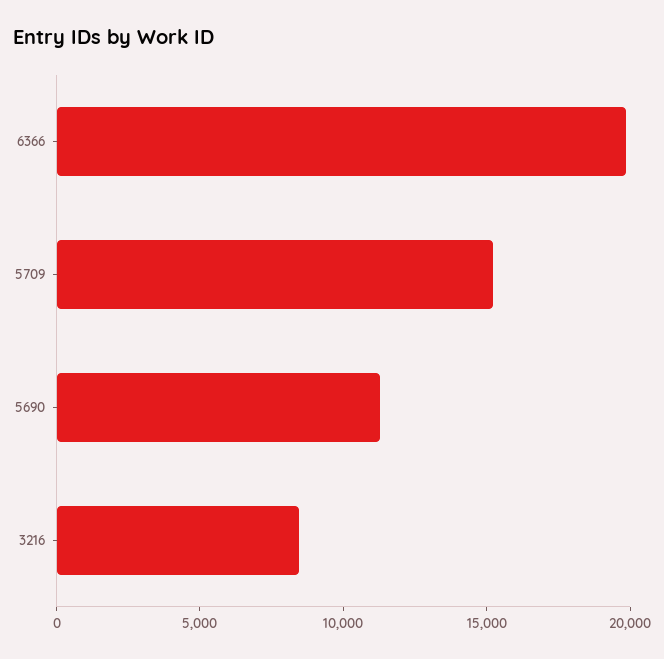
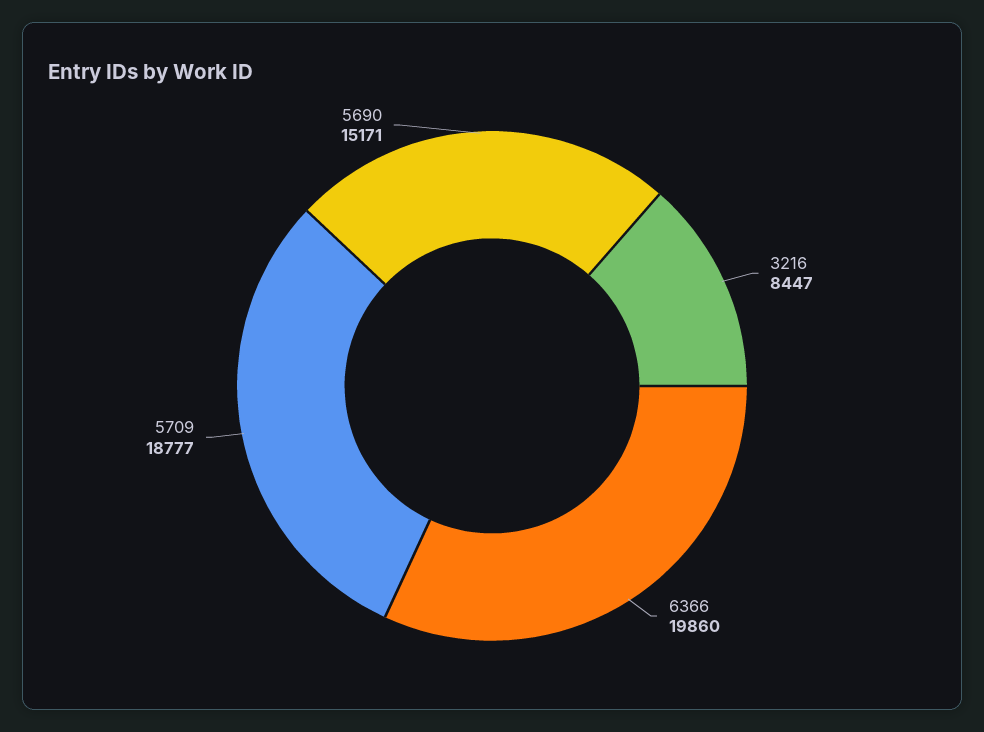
  {
    "6366": 19860,
-   "5709": 15000,
+   "5709": 18777,
-   "5690": 11000,
+   "5690": 15171,
    "3216": 8447
  }

